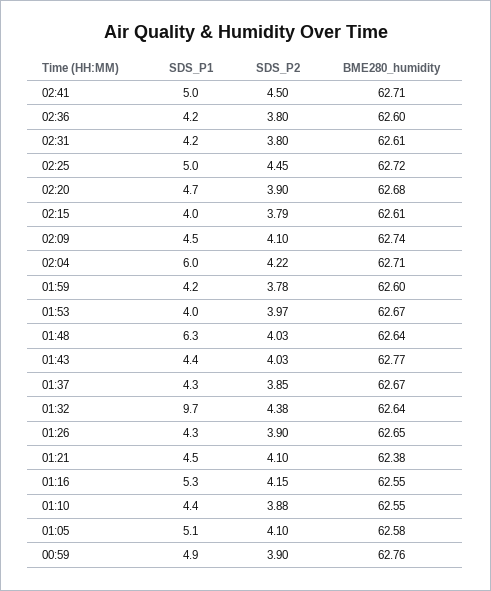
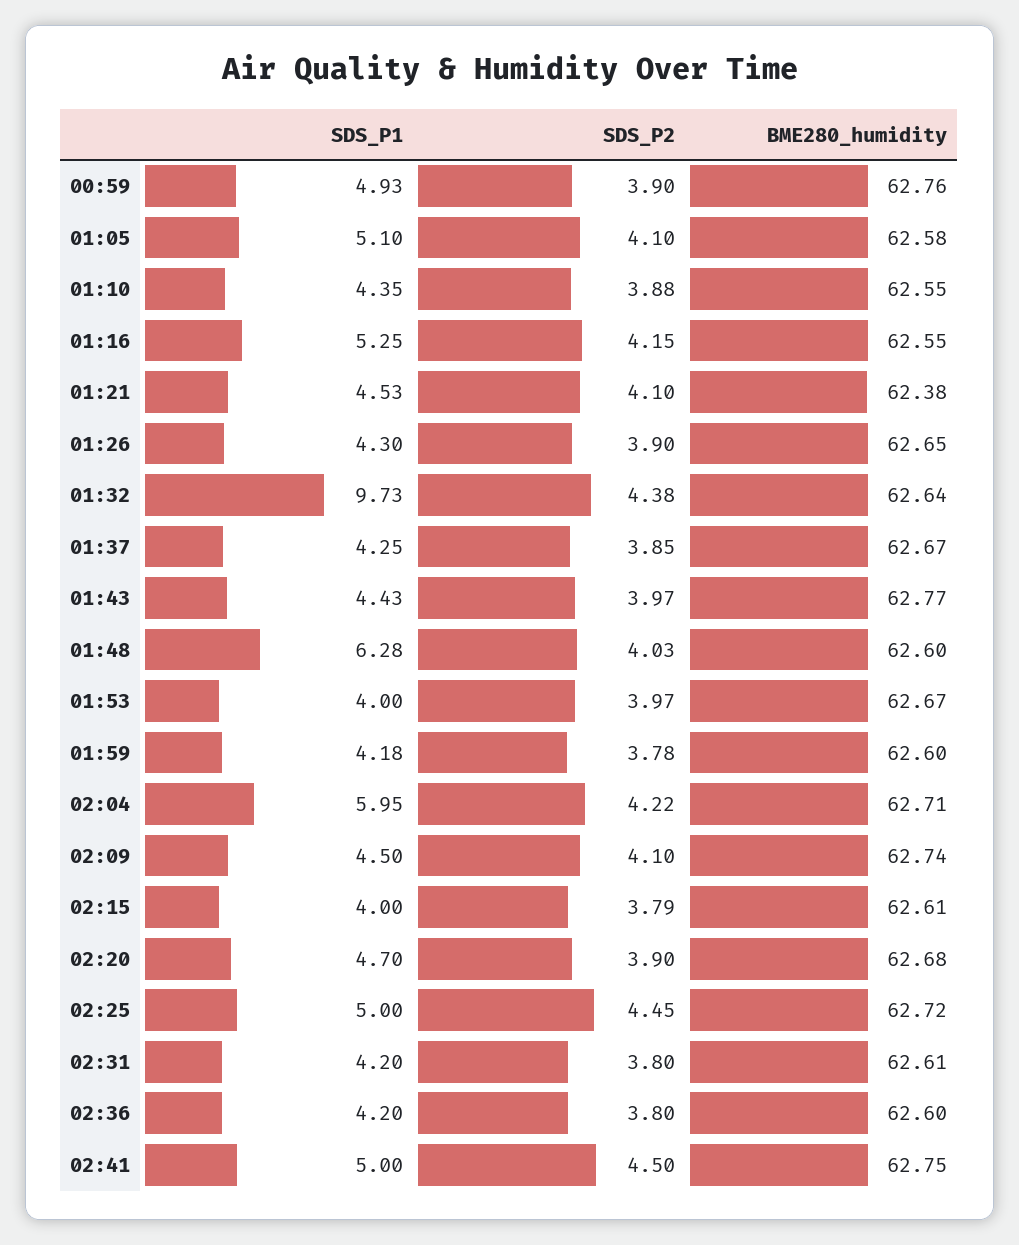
  {
    "SDS_P1": {
      "02:41": 5,
      "02:36": 4.2,
      "02:31": 4.2,
      "02:25": 5,
      "02:20": 4.7,
      "02:15": 4,
      "02:09": 4.5,
      "02:04": 5.95,
      "01:59": 4.18,
      "01:53": 4,
      "01:48": 6.28,
      "01:43": 4.43,
      "01:37": 4.25,
      "01:32": 9.73,
      "01:26": 4.3,
      "01:21": 4.53,
      "01:16": 5.25,
      "01:10": 4.35,
      "01:05": 5.1,
      "00:59": 4.93
    },
    "SDS_P2": {
      "02:41": 4.5,
      "02:36": 3.8,
      "02:31": 3.8,
      "02:25": 4.45,
      "02:20": 3.9,
      "02:15": 3.79,
      "02:09": 4.1,
      "02:04": 4.22,
      "01:59": 3.78,
      "01:53": 3.97,
      "01:48": 4.03,
-     "01:43": 4.03,
+     "01:43": 3.97,
      "01:37": 3.85,
      "01:32": 4.38,
      "01:26": 3.9,
      "01:21": 4.1,
      "01:16": 4.15,
      "01:10": 3.88,
      "01:05": 4.1,
      "00:59": 3.9
    },
    "BME280_humidity": {
-     "02:41": 62.71,
+     "02:41": 62.75,
      "02:36": 62.6,
      "02:31": 62.61,
      "02:25": 62.72,
      "02:20": 62.68,
      "02:15": 62.61,
      "02:09": 62.74,
      "02:04": 62.71,
      "01:59": 62.6,
      "01:53": 62.67,
-     "01:48": 62.64,
+     "01:48": 62.6,
      "01:43": 62.77,
      "01:37": 62.67,
      "01:32": 62.64,
      "01:26": 62.65,
      "01:21": 62.38,
      "01:16": 62.55,
      "01:10": 62.55,
      "01:05": 62.58,
      "00:59": 62.76
    }
  }

